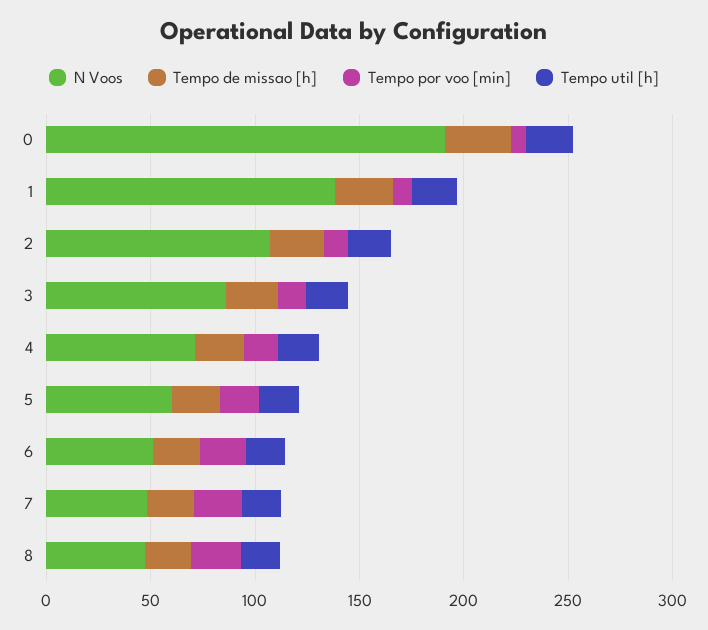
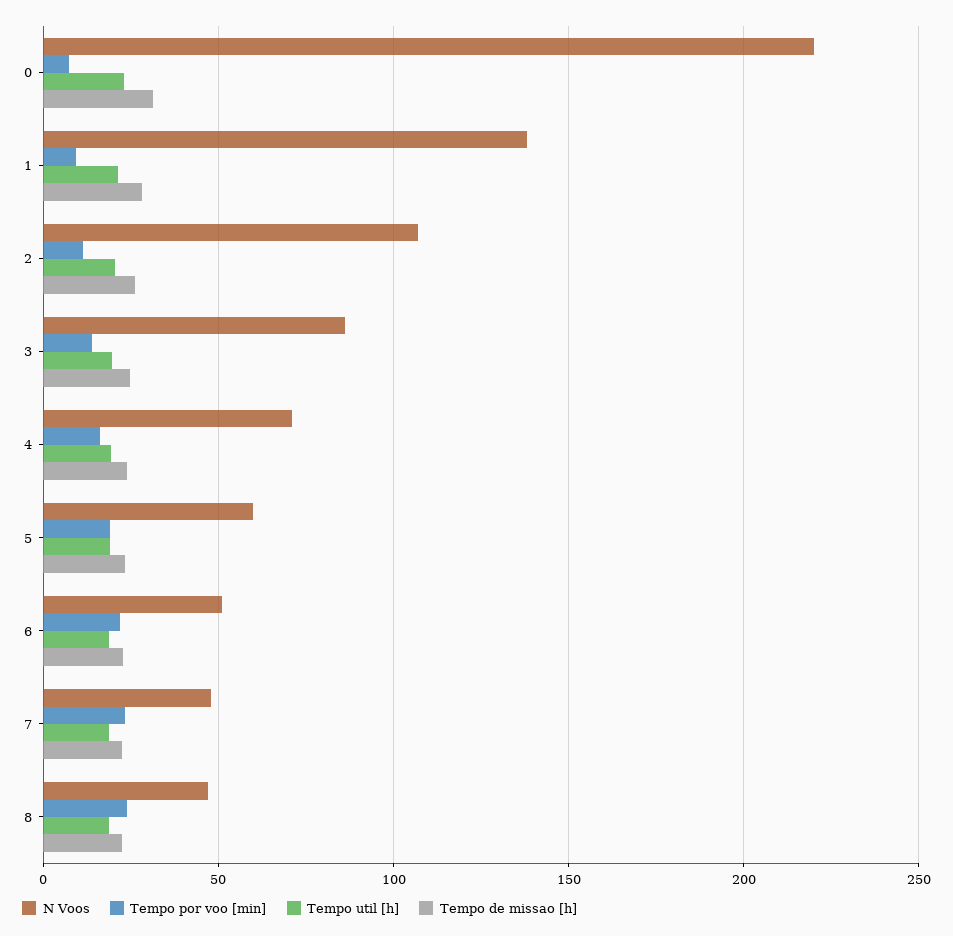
  {
    "N Voos": {
-     "0": 190,
+     "0": 220,
      "1": 140,
      "2": 105,
      "3": 85,
      "4": 70,
      "5": 60,
      "6": 50,
      "7": 50,
      "8": 45
    },
    "Tempo de missao [h]": {
      "0": 30,
      "1": 30,
      "2": 25,
      "3": 25,
      "4": 25,
      "5": 25,
      "6": 25,
      "7": 25,
      "8": 20
    },
    "Tempo por voo [min]": {
      "0": 5,
      "1": 10,
      "2": 10,
      "3": 15,
      "4": 15,
      "5": 20,
      "6": 20,
      "7": 25,
      "8": 25
    },
    "Tempo util [h]": {
      "0": 25,
      "1": 20,
      "2": 20,
      "3": 20,
      "4": 20,
      "5": 20,
      "6": 20,
      "7": 20,
      "8": 20
    }
  }

